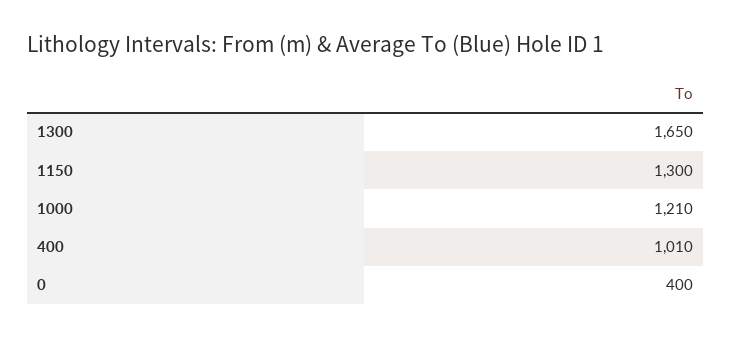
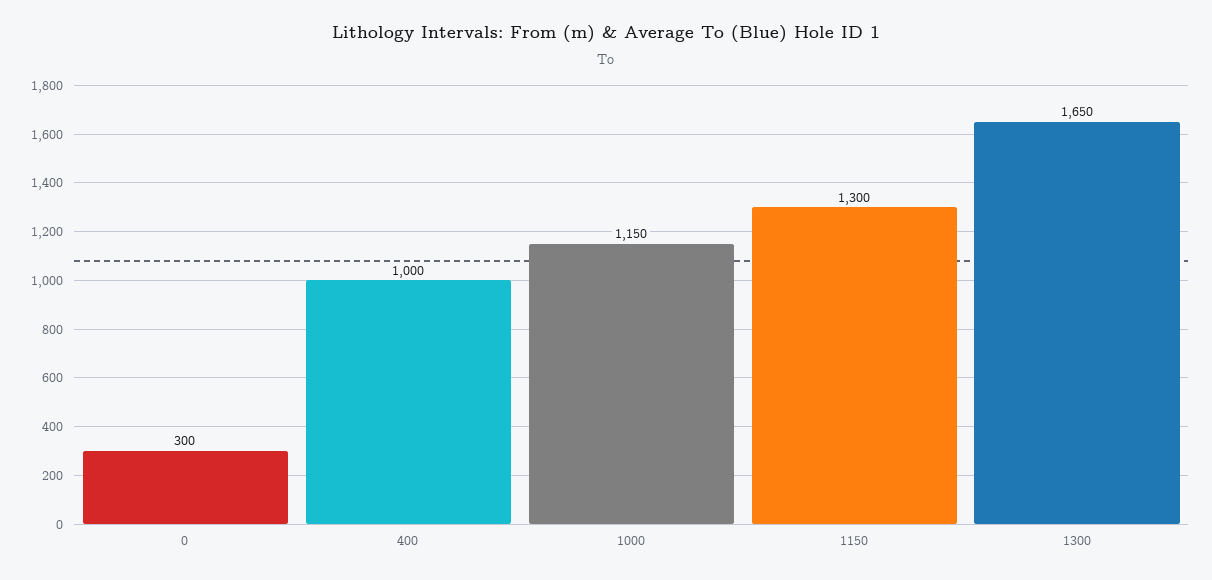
  {
    "1300": 1650,
    "1150": 1300,
-   "1000": 1210,
+   "1000": 1150,
-   "400": 1010,
+   "400": 1000,
-   "0": 400
+   "0": 300
  }

